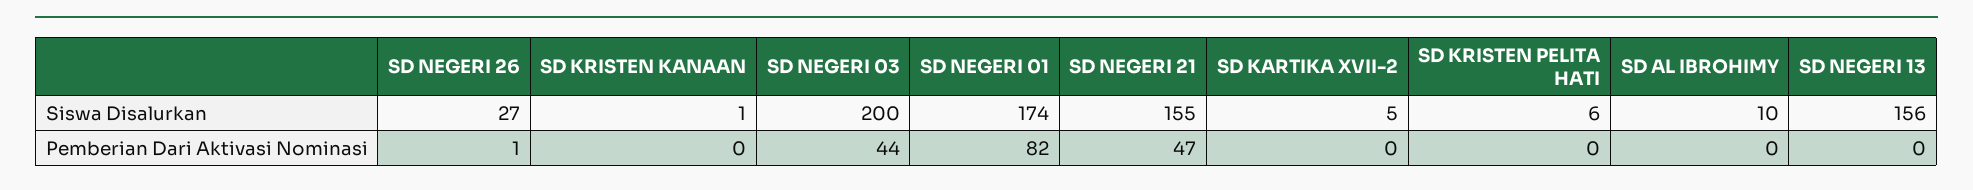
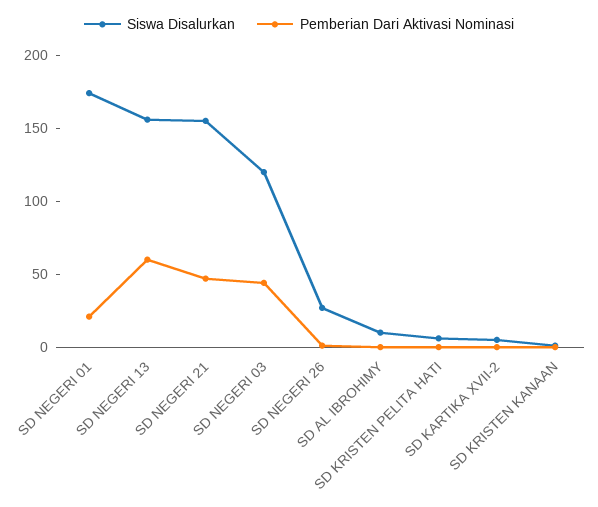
  {
    "Siswa Disalurkan": {
      "SD NEGERI 26": 27,
      "SD KRISTEN KANAAN": 1,
-     "SD NEGERI 03": 200,
+     "SD NEGERI 03": 120,
      "SD NEGERI 01": 174,
      "SD NEGERI 21": 155,
      "SD KARTIKA XVII-2": 5,
      "SD KRISTEN PELITA HATI": 6,
      "SD AL IBROHIMY": 10,
      "SD NEGERI 13": 156
    },
    "Pemberian Dari Aktivasi Nominasi": {
      "SD NEGERI 26": 1,
      "SD KRISTEN KANAAN": 0,
      "SD NEGERI 03": 44,
-     "SD NEGERI 01": 82,
+     "SD NEGERI 01": 20,
      "SD NEGERI 21": 47,
      "SD KARTIKA XVII-2": 0,
      "SD KRISTEN PELITA HATI": 0,
      "SD AL IBROHIMY": 0,
-     "SD NEGERI 13": 0
+     "SD NEGERI 13": 60
    }
  }

